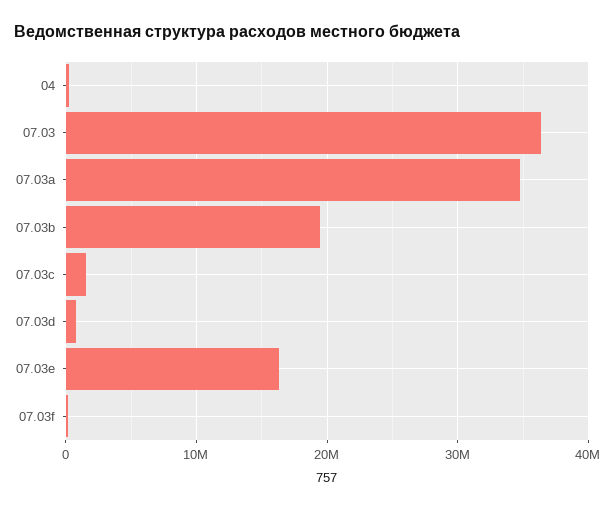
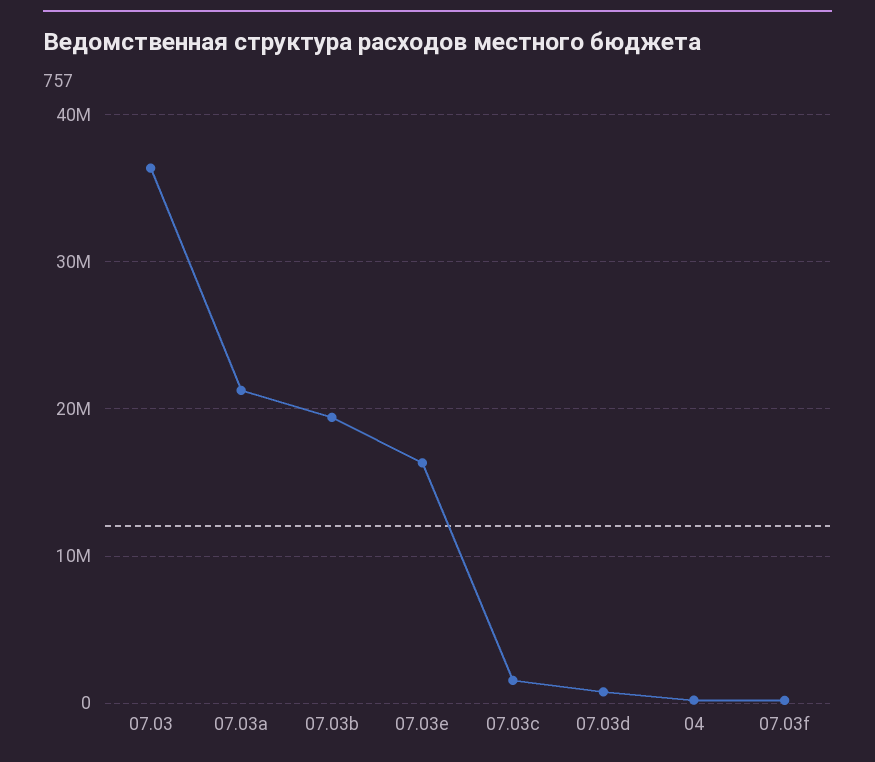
  {
    "04": 0,
    "07.03": 36000000,
-   "07.03a": 35000000,
+   "07.03a": 21000000,
    "07.03b": 19000000,
    "07.03c": 2000000,
    "07.03d": 1000000,
    "07.03e": 16000000,
    "07.03f": 0
  }

